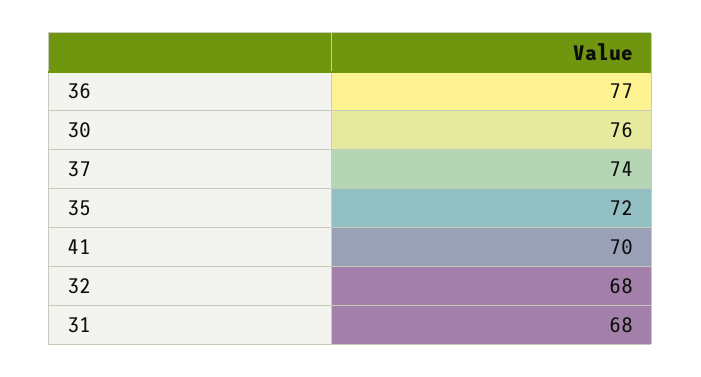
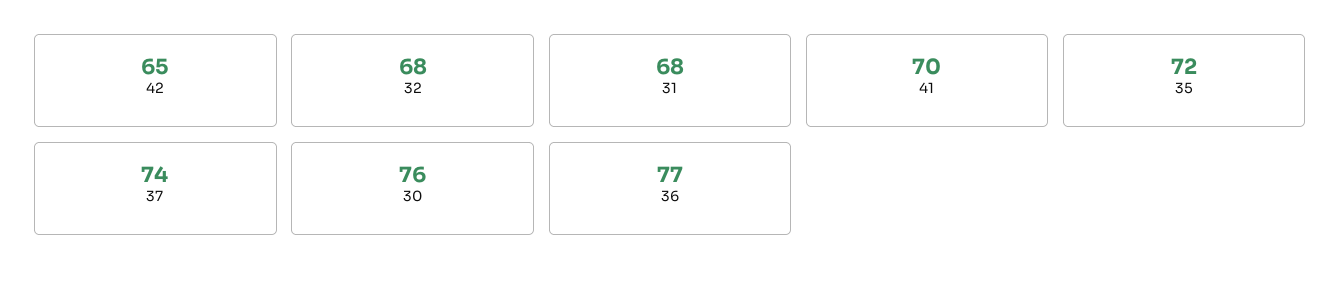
  {
    "36": 77,
    "30": 76,
    "37": 74,
    "35": 72,
    "41": 70,
    "32": 68,
-   "31": 68
+   "31": 68,
+   "42": 65
  }

